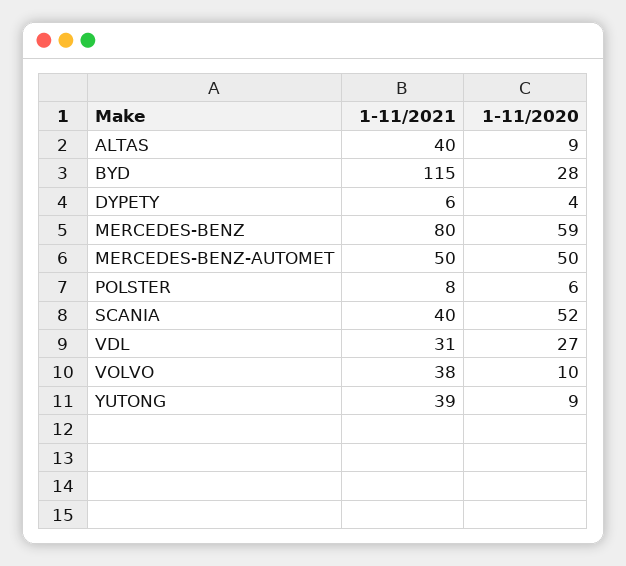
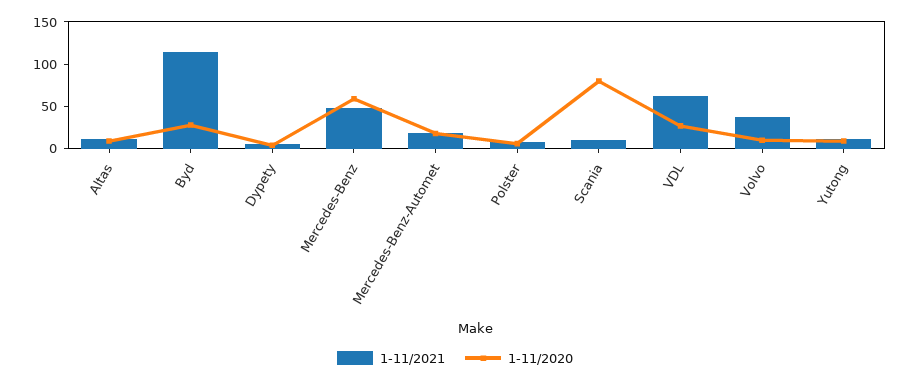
  {
    "1-11/2021": {
-     "ALTAS": 40,
+     "ALTAS": 10,
      "BYD": 115,
      "DYPETY": 6,
-     "MERCEDES-BENZ": 80,
+     "MERCEDES-BENZ": 50,
-     "MERCEDES-BENZ-AUTOMET": 50,
+     "MERCEDES-BENZ-AUTOMET": 20,
      "POLSTER": 8,
-     "SCANIA": 40,
+     "SCANIA": 10,
-     "VDL": 31,
+     "VDL": 60,
      "VOLVO": 38,
-     "YUTONG": 39
+     "YUTONG": 10
    },
    "1-11/2020": {
      "ALTAS": 9,
      "BYD": 28,
      "DYPETY": 4,
      "MERCEDES-BENZ": 59,
-     "MERCEDES-BENZ-AUTOMET": 50,
+     "MERCEDES-BENZ-AUTOMET": 20,
      "POLSTER": 6,
-     "SCANIA": 52,
+     "SCANIA": 80,
      "VDL": 27,
      "VOLVO": 10,
      "YUTONG": 9
    }
  }

